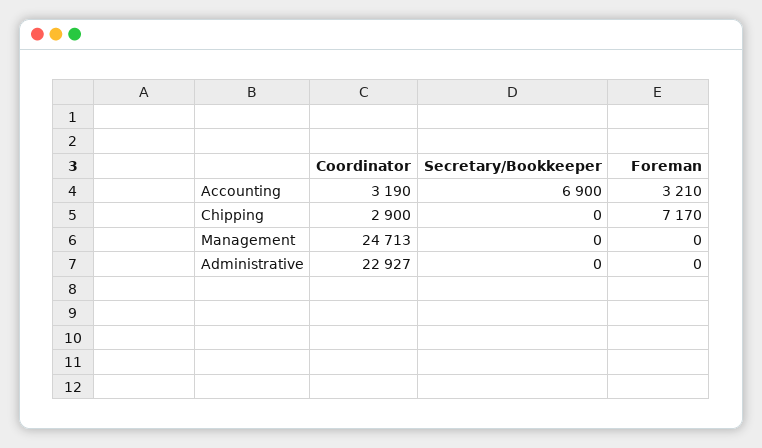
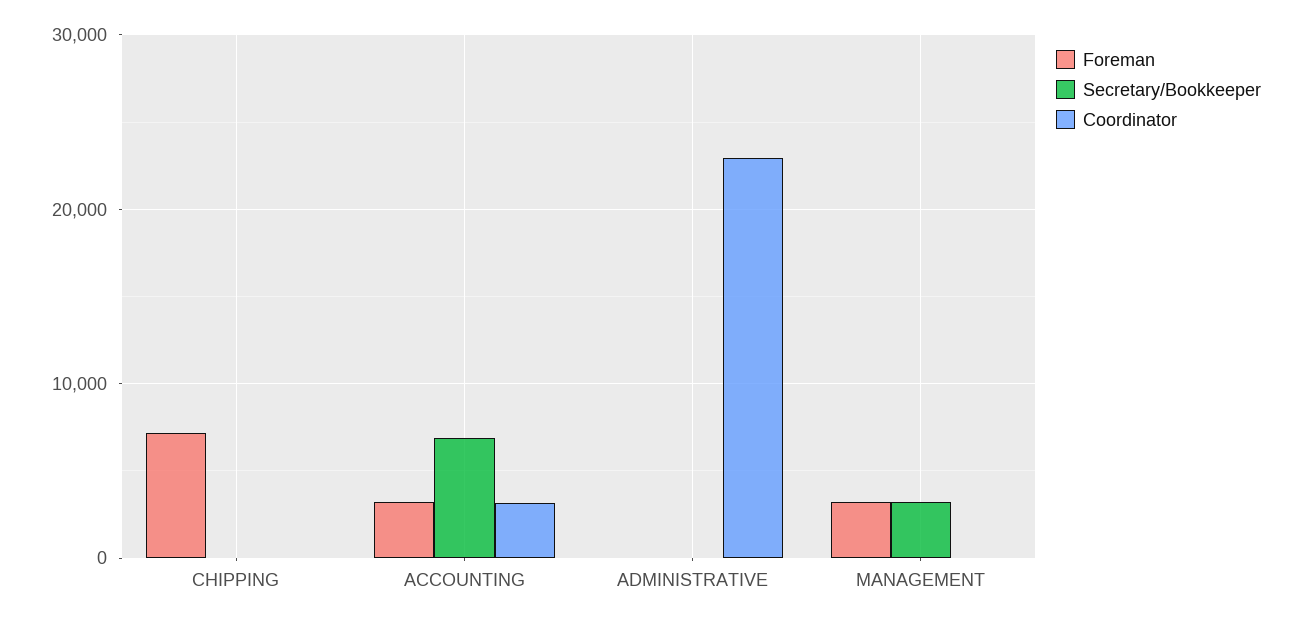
  {
    "Coordinator": {
      "Accounting": 3190,
-     "Chipping": 2900,
+     "Chipping": 0,
-     "Management": 24713,
+     "Management": 0,
      "Administrative": 22927
    },
    "Secretary/Bookkeeper": {
      "Accounting": 6900,
      "Chipping": 0,
-     "Management": 0,
+     "Management": 3000,
      "Administrative": 0
    },
    "Foreman": {
      "Accounting": 3210,
      "Chipping": 7170,
-     "Management": 0,
+     "Management": 3000,
      "Administrative": 0
    }
  }

